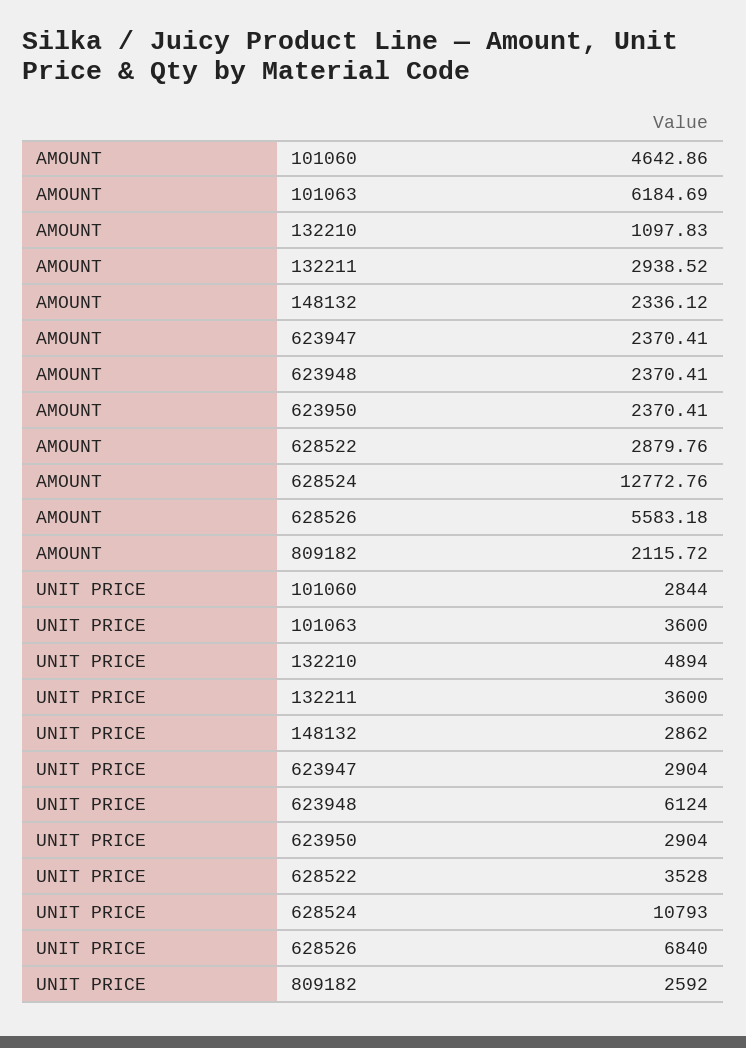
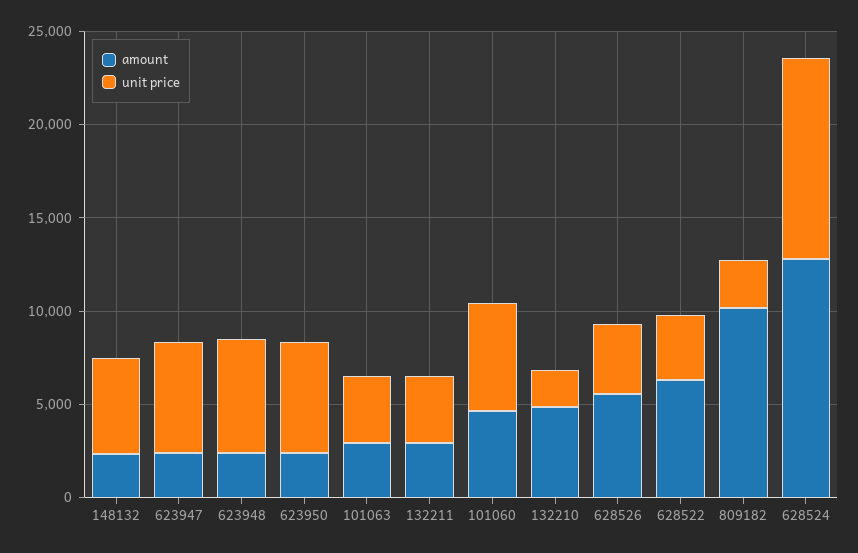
  {
    "AMOUNT": {
      "101060": 4642.86,
-     "101063": 6184.69,
+     "101063": 3000,
-     "132210": 1097.83,
+     "132210": 5000,
      "132211": 2938.52,
      "148132": 2336.12,
      "623947": 2370.41,
      "623948": 2370.41,
      "623950": 2370.41,
-     "628522": 2879.76,
+     "628522": 6000,
      "628524": 12772.76,
      "628526": 5583.18,
-     "809182": 2115.72
+     "809182": 10000
    },
    "UNIT PRICE": {
-     "101060": 2844,
+     "101060": 6000,
      "101063": 3600,
-     "132210": 4894,
+     "132210": 2000,
      "132211": 3600,
-     "148132": 2862,
+     "148132": 5000,
-     "623947": 2904,
+     "623947": 6000,
      "623948": 6124,
-     "623950": 2904,
+     "623950": 6000,
      "628522": 3528,
      "628524": 10793,
-     "628526": 6840,
+     "628526": 4000,
      "809182": 2592
    }
  }

